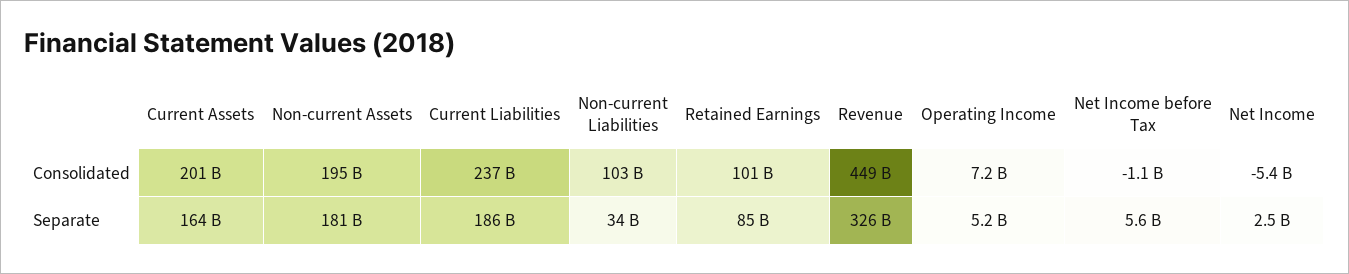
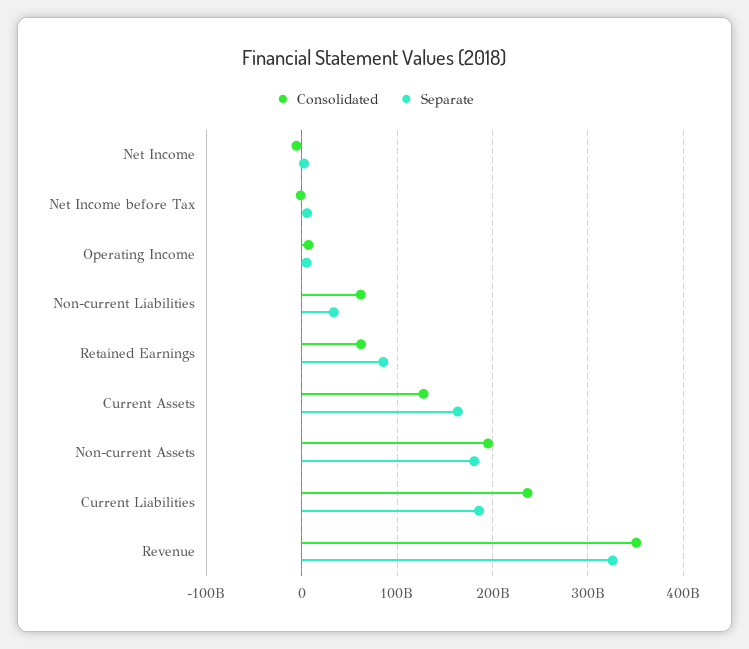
  {
    "Consolidated": {
-     "Current Assets": 201000000000,
+     "Current Assets": 130000000000,
      "Non-current Assets": 195000000000,
      "Current Liabilities": 237000000000,
-     "Non-current Liabilities": 103000000000,
+     "Non-current Liabilities": 60000000000,
-     "Retained Earnings": 101000000000,
+     "Retained Earnings": 60000000000,
-     "Revenue": 449000000000,
+     "Revenue": 350000000000,
      "Operating Income": 7200000000,
      "Net Income before Tax": -1100000000,
      "Net Income": -5400000000
    },
    "Separate": {
      "Current Assets": 164000000000,
      "Non-current Assets": 181000000000,
      "Current Liabilities": 186000000000,
      "Non-current Liabilities": 34000000000,
      "Retained Earnings": 85000000000,
      "Revenue": 326000000000,
      "Operating Income": 5200000000,
      "Net Income before Tax": 5600000000,
      "Net Income": 2500000000
    }
  }

